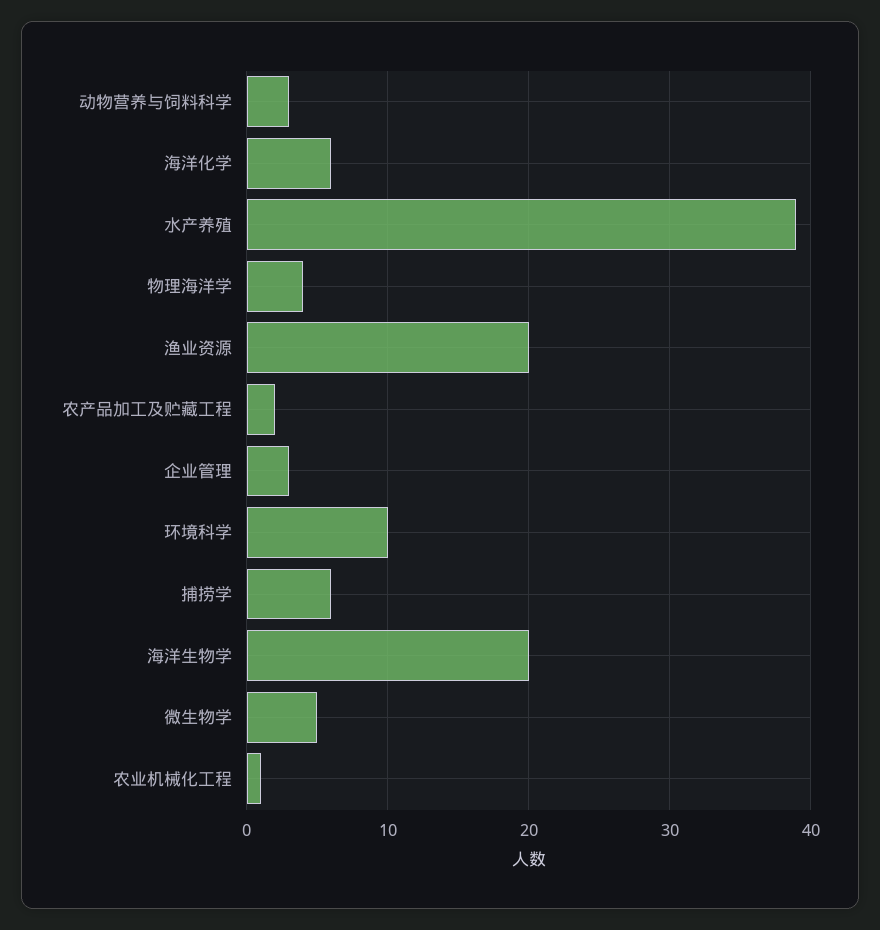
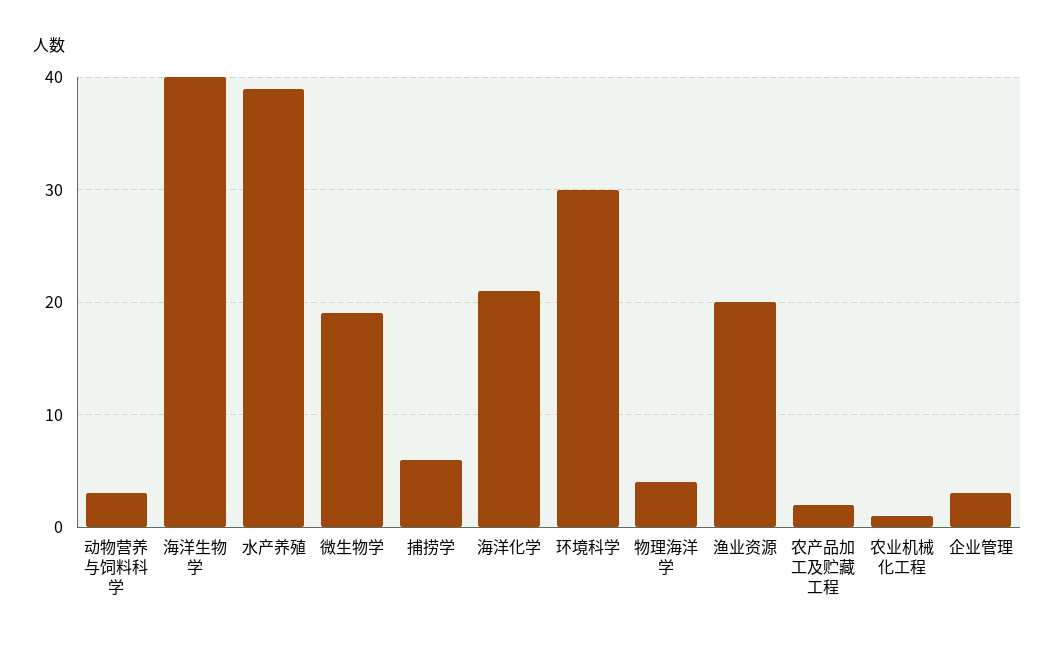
  {
    "动物营养与饲料科学": 3,
-   "海洋化学": 6,
+   "海洋化学": 21,
    "水产养殖": 39,
    "物理海洋学": 4,
    "渔业资源": 20,
    "农产品加工及贮藏工程": 2,
    "企业管理": 3,
-   "环境科学": 10,
+   "环境科学": 30,
    "捕捞学": 6,
-   "海洋生物学": 20,
+   "海洋生物学": 40,
-   "微生物学": 5,
+   "微生物学": 19,
    "农业机械化工程": 1
  }

